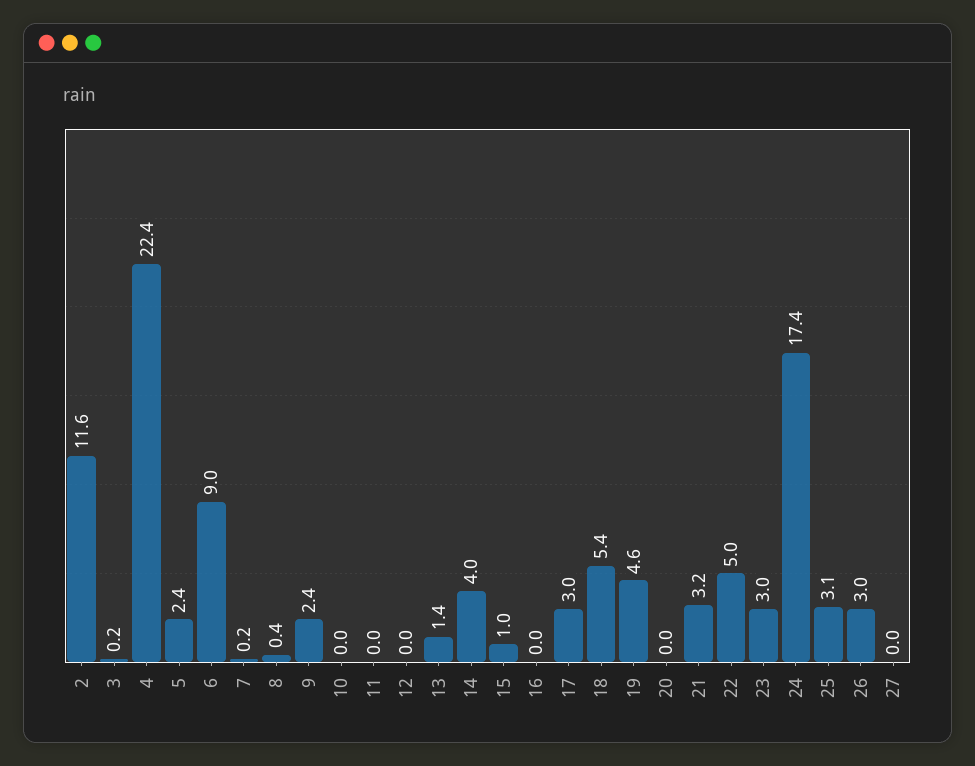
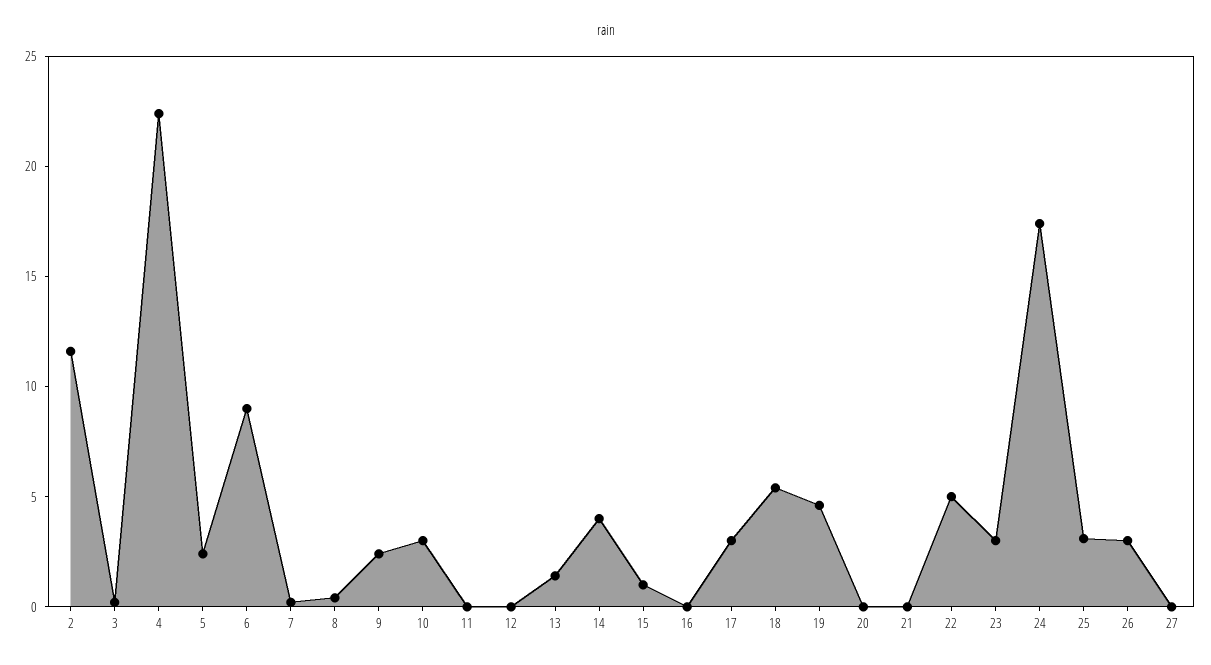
  {
    "2": 11.6,
    "3": 0.2,
    "4": 22.4,
    "5": 2.4,
    "6": 9,
    "7": 0.2,
    "8": 0.4,
    "9": 2.4,
-   "10": 0,
+   "10": 3,
    "11": 0,
    "12": 0,
    "13": 1.4,
    "14": 4,
    "15": 1,
    "16": 0,
    "17": 3,
    "18": 5.4,
    "19": 4.6,
    "20": 0,
-   "21": 3.2,
+   "21": 0,
    "22": 5,
    "23": 3,
    "24": 17.4,
    "25": 3.1,
    "26": 3,
    "27": 0
  }

